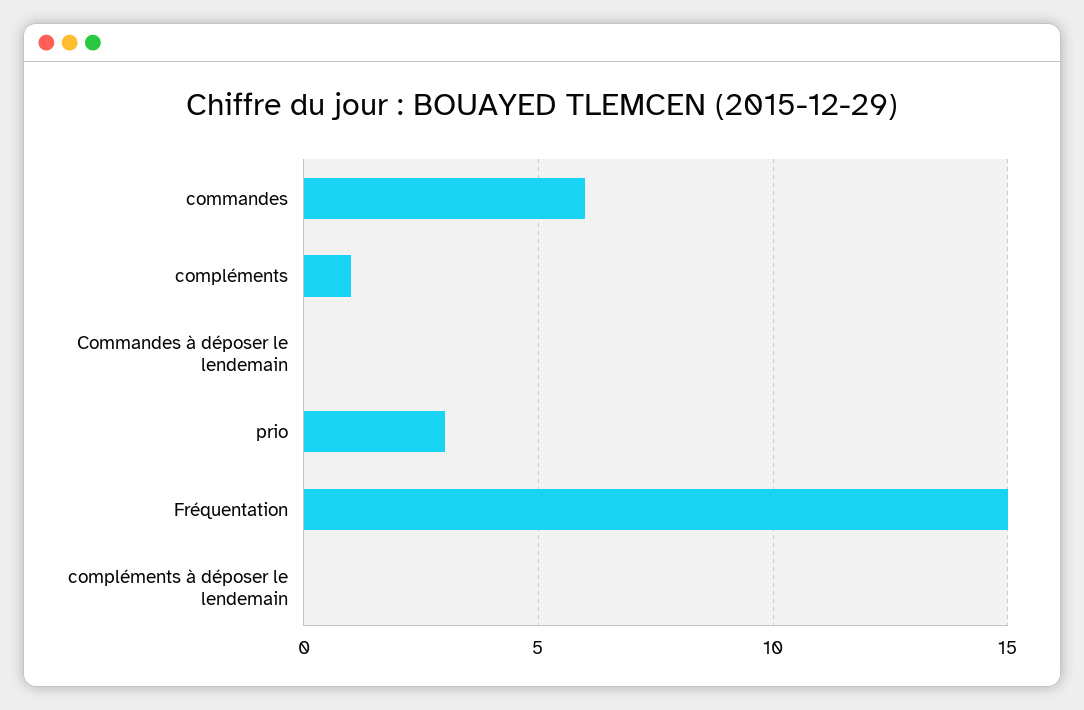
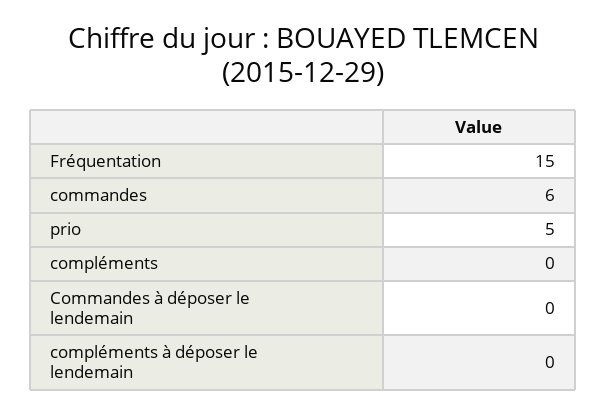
  {
    "commandes": 6,
-   "compléments": 1,
+   "compléments": 0,
    "Commandes à déposer le lendemain": 0,
-   "prio": 3,
+   "prio": 5,
    "Fréquentation": 15,
    "compléments à déposer le lendemain": 0
  }

